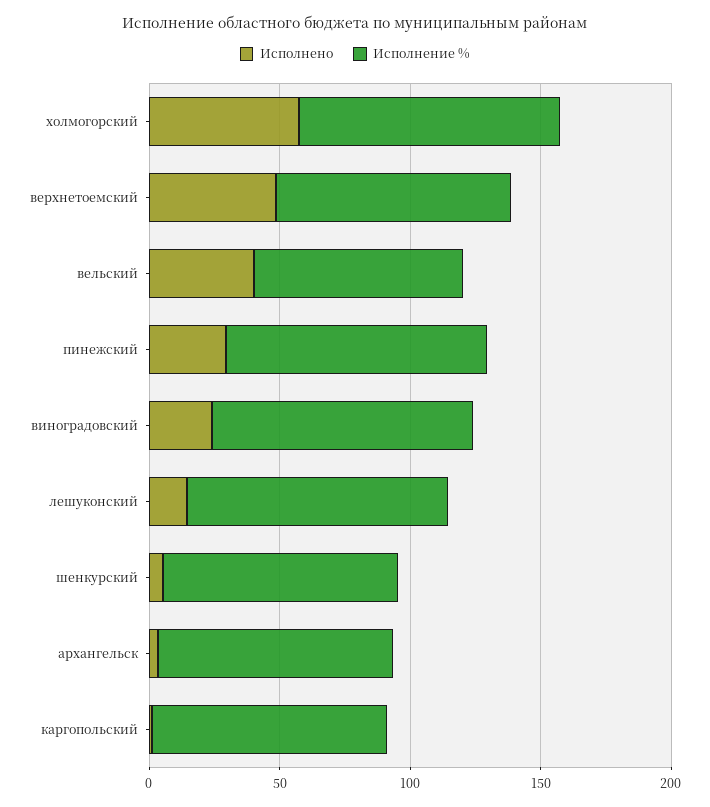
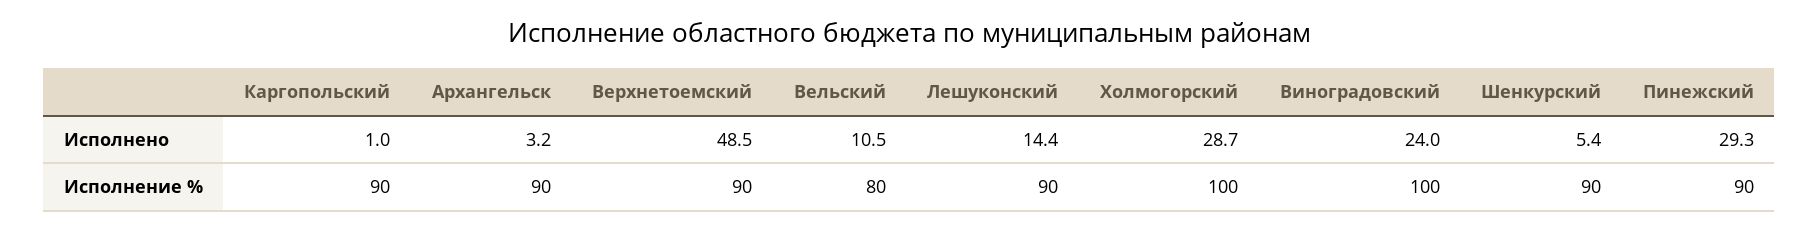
  {
    "Исполнено": {
-     "холмогорский": 60,
+     "холмогорский": 28.7,
      "верхнетоемский": 48.5,
-     "вельский": 40,
+     "вельский": 10.5,
      "пинежский": 29.3,
      "виноградовский": 24,
      "лешуконский": 14.4,
      "шенкурский": 5.4,
      "архангельск": 3.2,
      "каргопольский": 1
    },
    "Исполнение %": {
      "холмогорский": 100,
      "верхнетоемский": 90,
      "вельский": 80,
-     "пинежский": 100,
+     "пинежский": 90,
      "виноградовский": 100,
-     "лешуконский": 100,
+     "лешуконский": 90,
      "шенкурский": 90,
      "архангельск": 90,
      "каргопольский": 90
    }
  }

